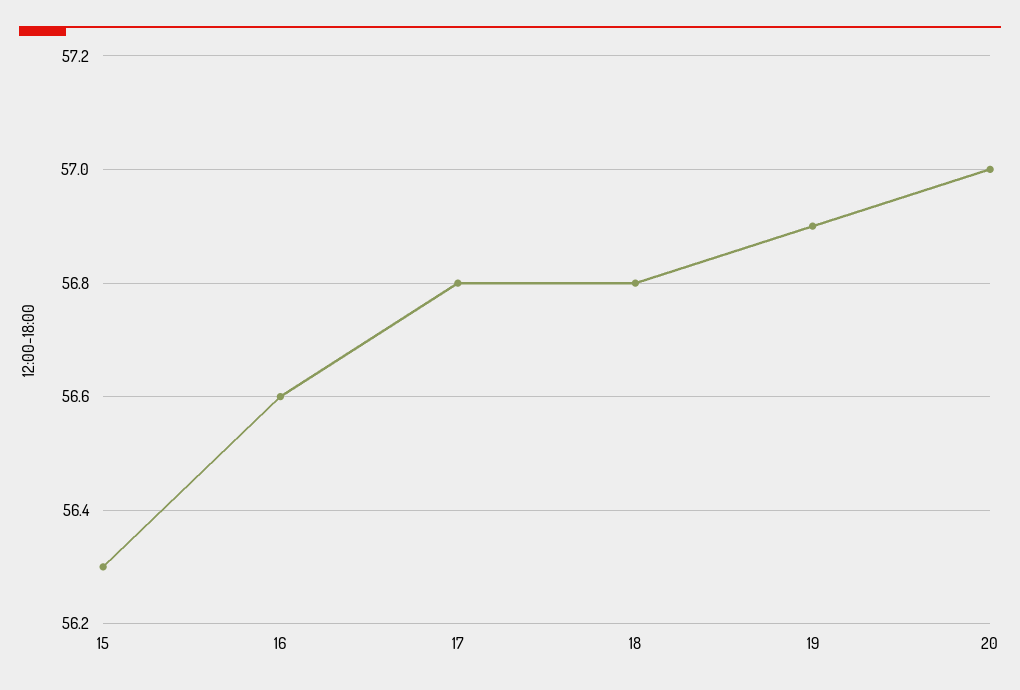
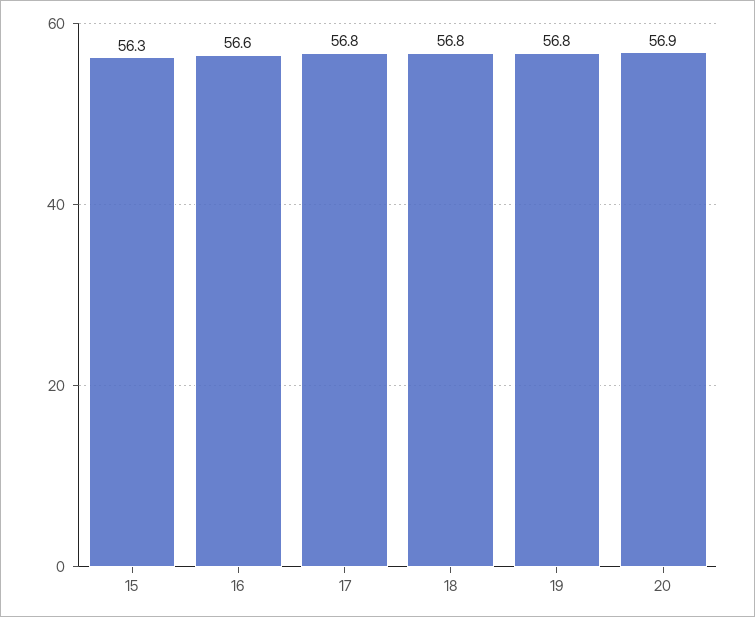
  {
    "15": 56.3,
    "16": 56.6,
    "17": 56.8,
    "18": 56.8,
-   "19": 56.9,
+   "19": 56.8,
-   "20": 57
+   "20": 56.9
  }

